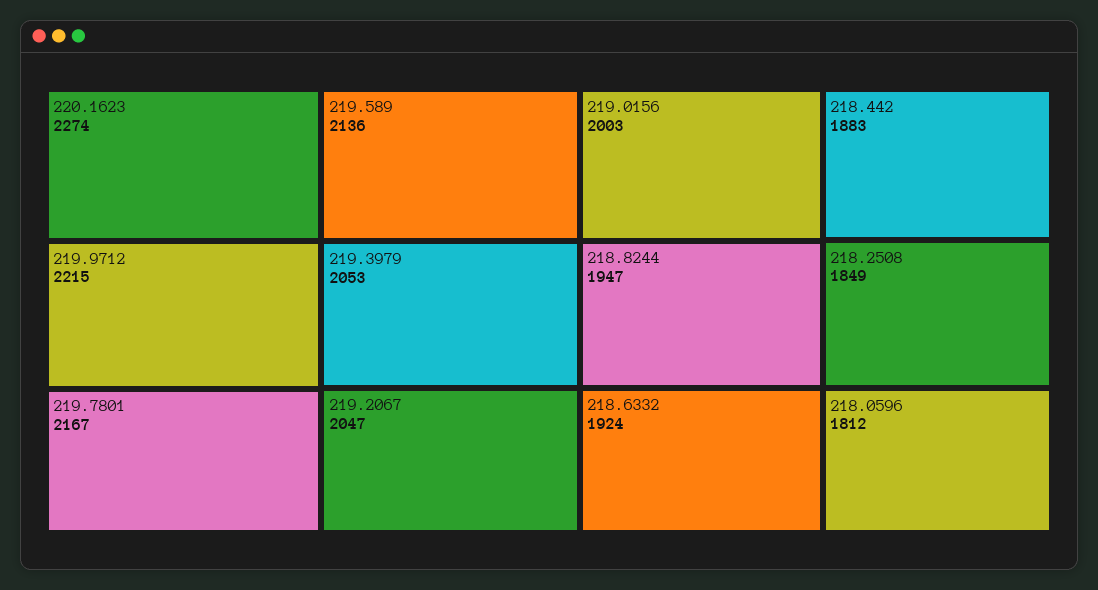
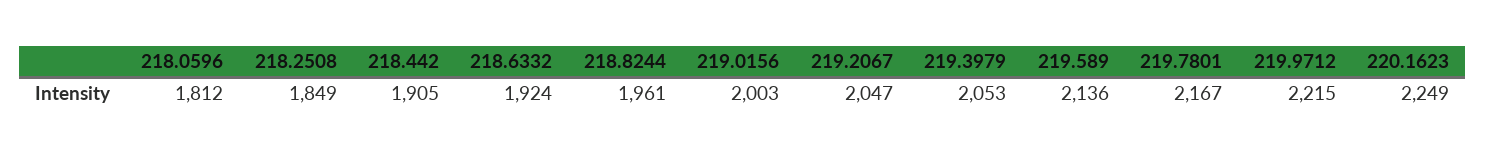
  {
-   "220.1623": 2274,
+   "220.1623": 2249,
    "219.9712": 2215,
    "219.7801": 2167,
    "219.589": 2136,
    "219.3979": 2053,
    "219.2067": 2047,
    "219.0156": 2003,
-   "218.8244": 1947,
+   "218.8244": 1961,
    "218.6332": 1924,
-   "218.442": 1883,
+   "218.442": 1905,
    "218.2508": 1849,
    "218.0596": 1812
  }

